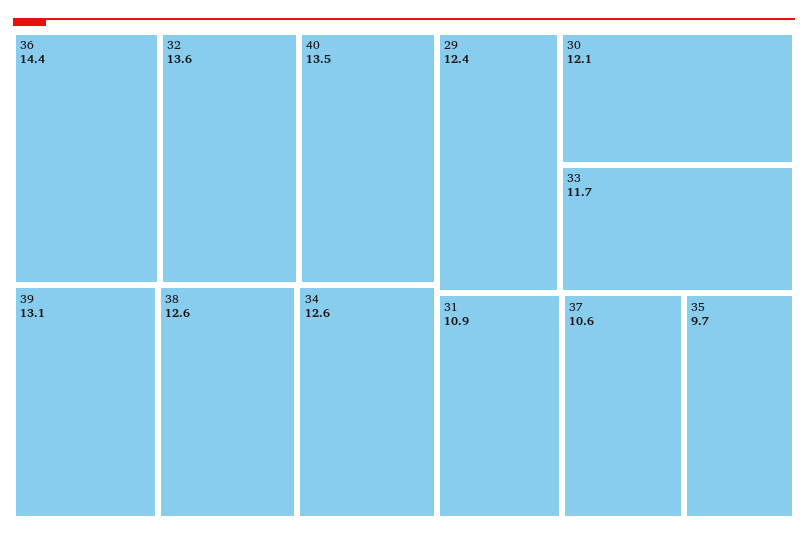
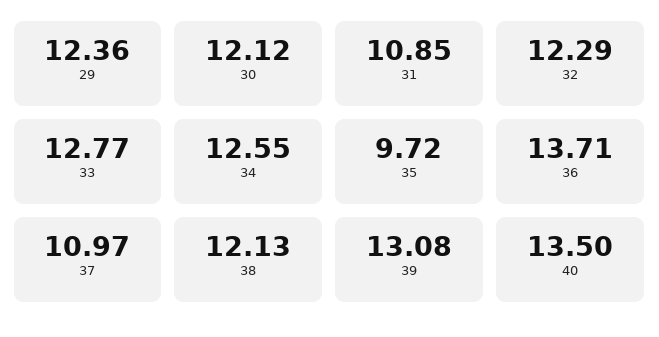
  {
-   "36": 14.4,
+   "36": 13.71,
-   "32": 13.6,
+   "32": 12.29,
    "40": 13.5,
    "39": 13.08,
-   "38": 12.6,
+   "38": 12.13,
    "34": 12.55,
    "29": 12.36,
    "30": 12.12,
-   "33": 11.7,
+   "33": 12.77,
    "31": 10.85,
-   "37": 10.6,
+   "37": 10.97,
    "35": 9.72
  }

